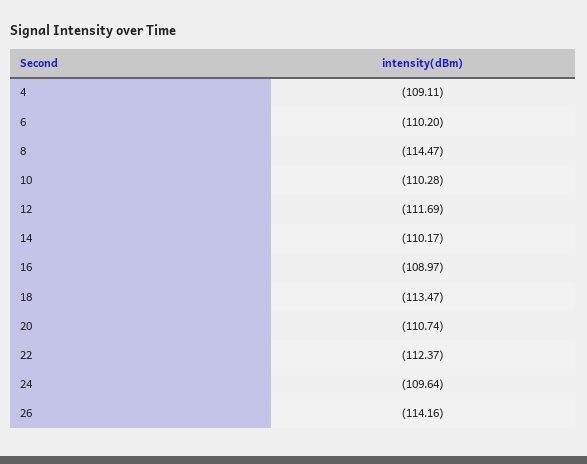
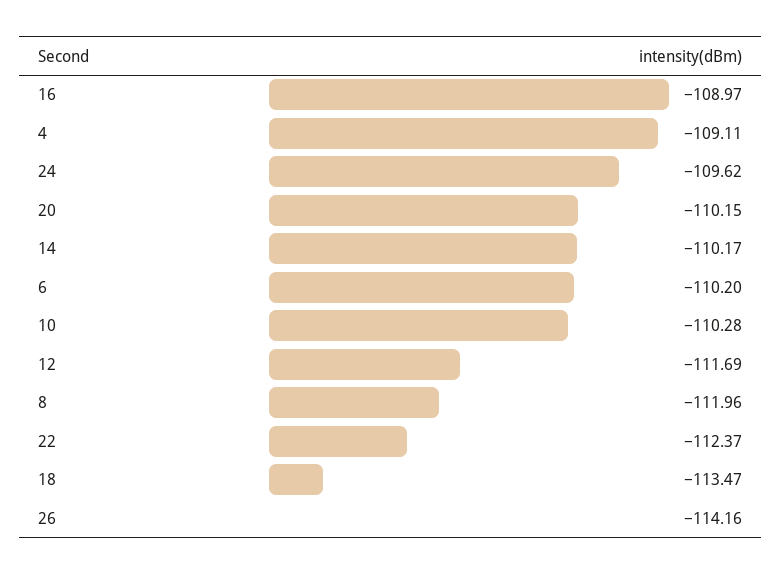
  {
    "4": -109.11,
    "6": -110.2,
-   "8": -114.47,
+   "8": -111.96,
    "10": -110.28,
    "12": -111.69,
    "14": -110.17,
    "16": -108.97,
    "18": -113.47,
-   "20": -110.74,
+   "20": -110.15,
    "22": -112.37,
-   "24": -109.64,
+   "24": -109.62,
    "26": -114.16
  }

